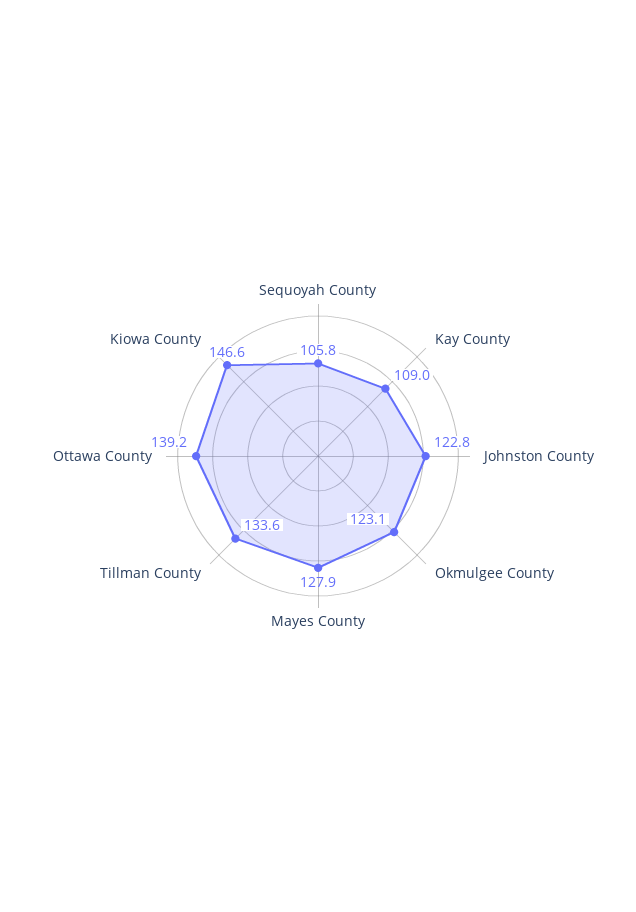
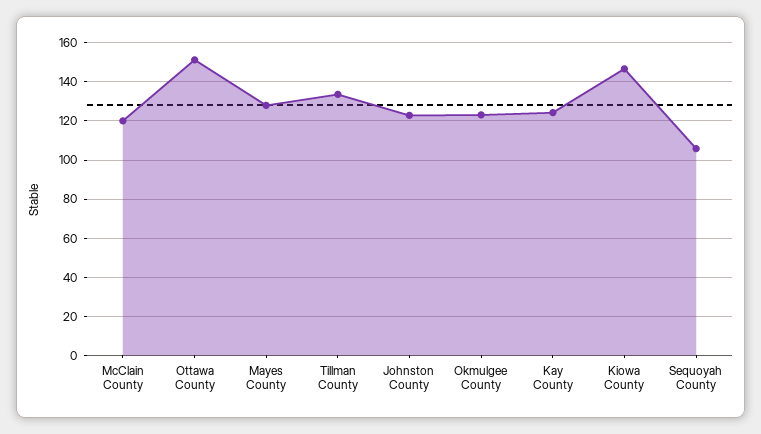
  {
    "Sequoyah County": 105.8,
-   "Kay County": 109,
+   "Kay County": 125,
    "Johnston County": 122.8,
    "Okmulgee County": 123.1,
    "Mayes County": 127.9,
    "Tillman County": 133.6,
-   "Ottawa County": 139.2,
+   "Ottawa County": 150,
-   "Kiowa County": 146.6
+   "Kiowa County": 146.6,
+   "McClain County": 120
  }

